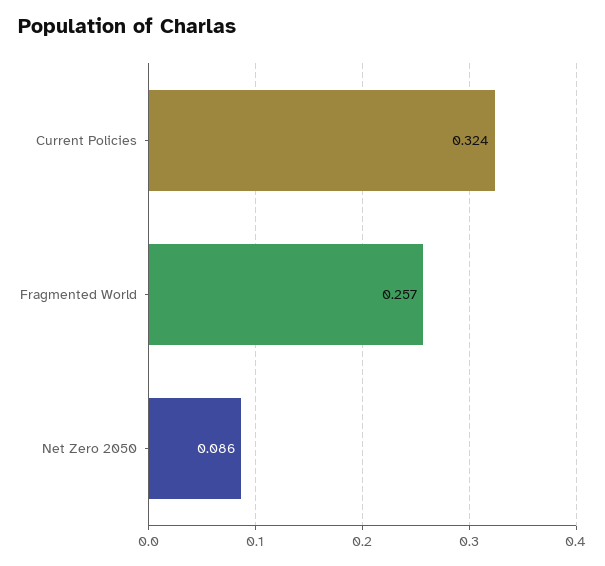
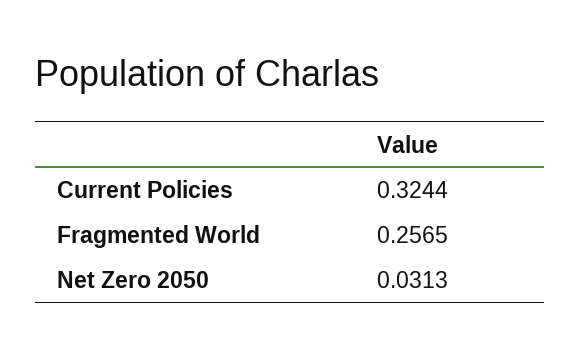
  {
    "Current Policies": 0.3244,
    "Fragmented World": 0.2565,
-   "Net Zero 2050": 0.086
+   "Net Zero 2050": 0.0313
  }

